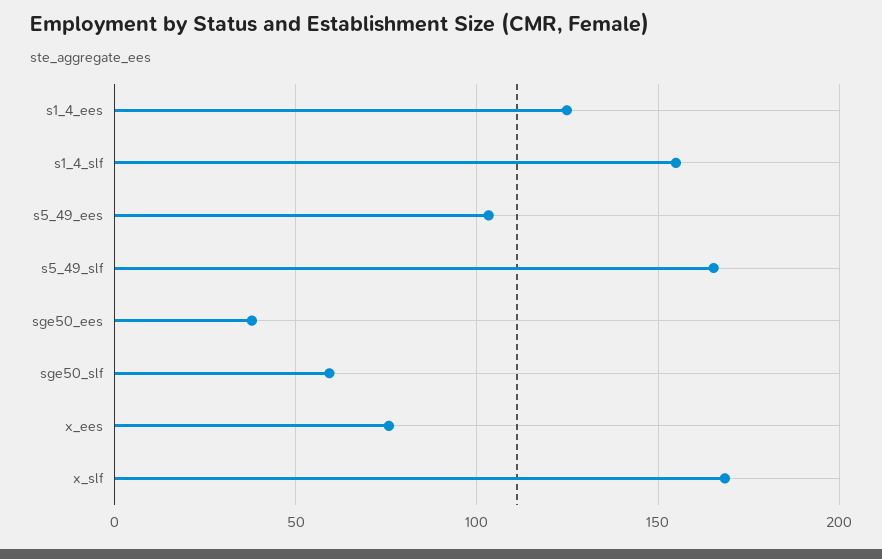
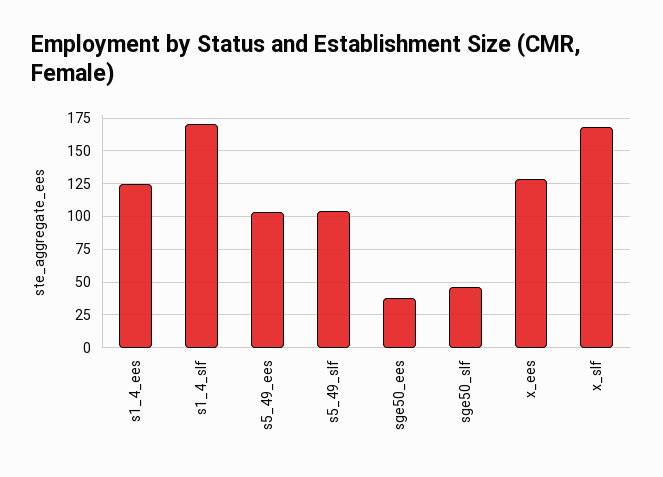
  {
    "s1_4_ees": 125,
-   "s1_4_slf": 155,
+   "s1_4_slf": 170,
    "s5_49_ees": 105,
-   "s5_49_slf": 165,
+   "s5_49_slf": 105,
    "sge50_ees": 40,
-   "sge50_slf": 60,
+   "sge50_slf": 45,
-   "x_ees": 75,
+   "x_ees": 130,
    "x_slf": 170
  }

